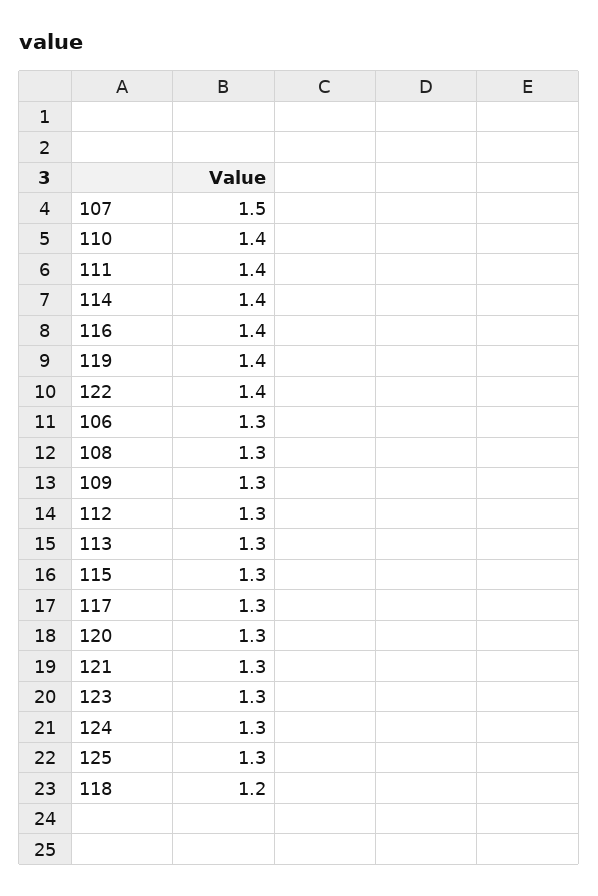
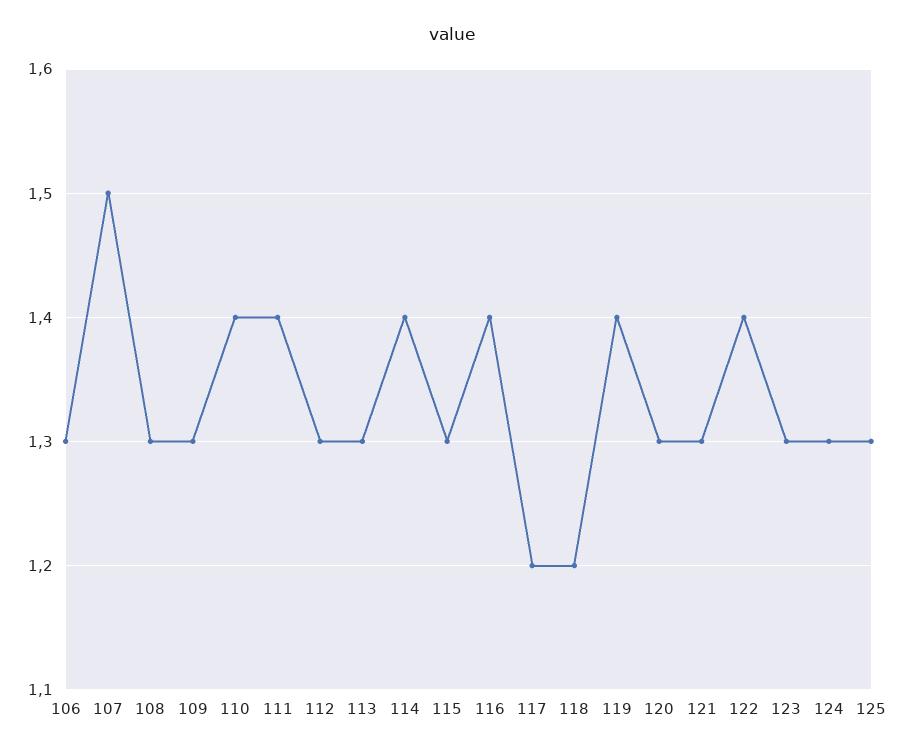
  {
    "107": 1.5,
    "110": 1.4,
    "111": 1.4,
    "114": 1.4,
    "116": 1.4,
    "119": 1.4,
    "122": 1.4,
    "106": 1.3,
    "108": 1.3,
    "109": 1.3,
    "112": 1.3,
    "113": 1.3,
    "115": 1.3,
-   "117": 1.3,
+   "117": 1.2,
    "120": 1.3,
    "121": 1.3,
    "123": 1.3,
    "124": 1.3,
    "125": 1.3,
    "118": 1.2
  }

